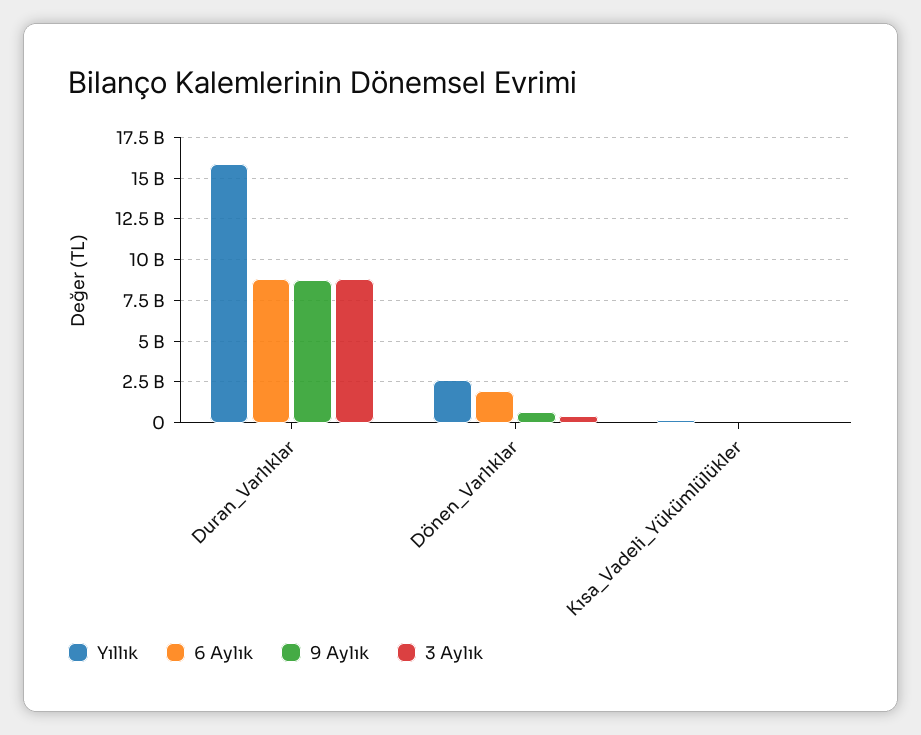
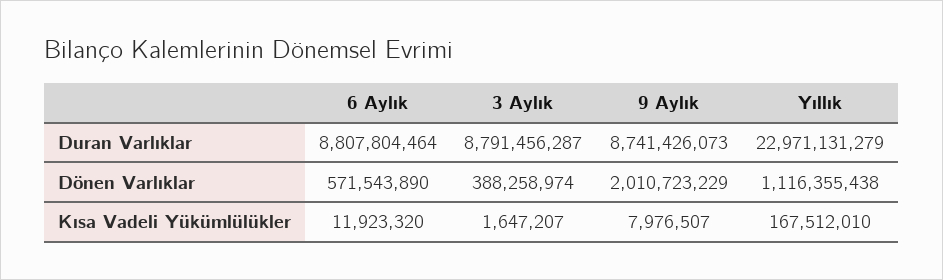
  {
    "Yıllık": {
-     "Duran_Varlıklar": 16000000000,
+     "Duran_Varlıklar": 22971131279,
-     "Dönen_Varlıklar": 2500000000,
+     "Dönen_Varlıklar": 1116355438,
      "Kısa_Vadeli_Yükümlülükler": 167512010
    },
    "6 Aylık": {
      "Duran_Varlıklar": 8807804464,
-     "Dönen_Varlıklar": 2000000000,
+     "Dönen_Varlıklar": 571543890,
      "Kısa_Vadeli_Yükümlülükler": 11923320
    },
    "9 Aylık": {
      "Duran_Varlıklar": 8741426073,
-     "Dönen_Varlıklar": 500000000,
+     "Dönen_Varlıklar": 2010723229,
      "Kısa_Vadeli_Yükümlülükler": 7976507
    },
    "3 Aylık": {
      "Duran_Varlıklar": 8791456287,
      "Dönen_Varlıklar": 388258974,
      "Kısa_Vadeli_Yükümlülükler": 1647207
    }
  }

